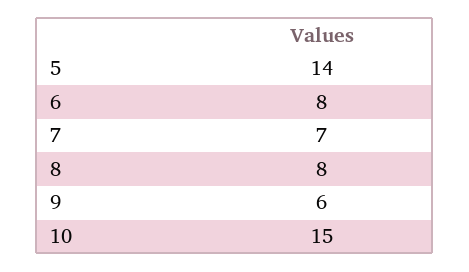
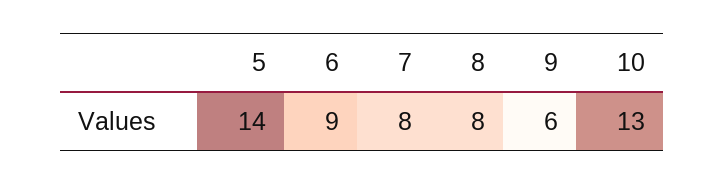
  {
    "5": 14,
-   "6": 8,
+   "6": 9,
-   "7": 7,
+   "7": 8,
    "8": 8,
    "9": 6,
-   "10": 15
+   "10": 13
  }

